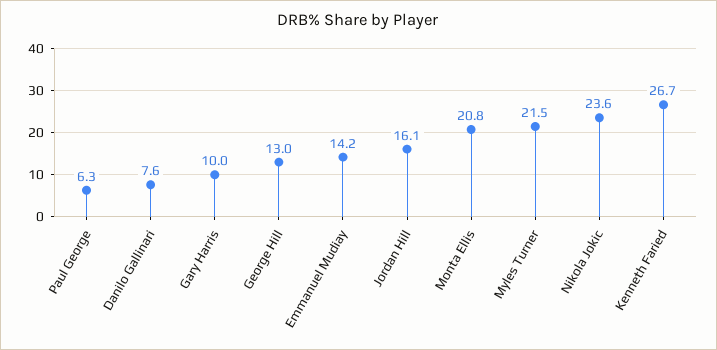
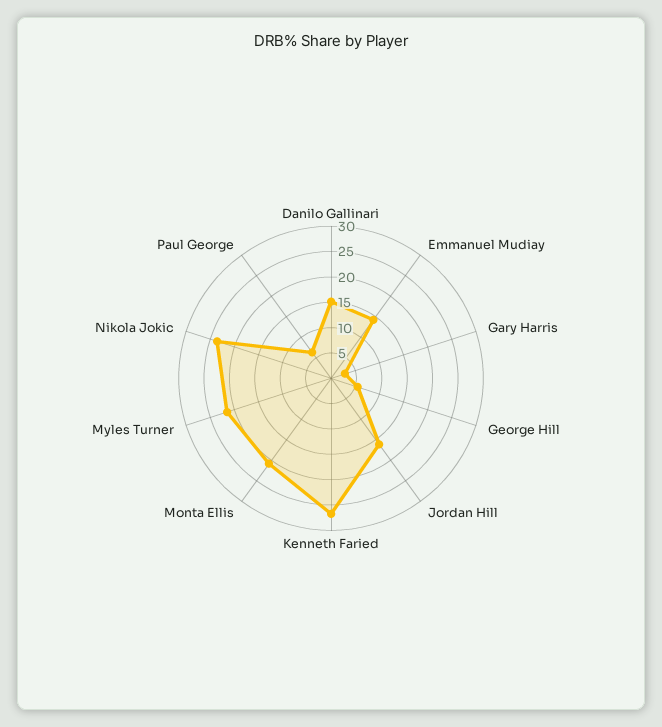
  {
    "Paul George": 6.3,
-   "Danilo Gallinari": 7.6,
+   "Danilo Gallinari": 15,
-   "Gary Harris": 10,
+   "Gary Harris": 2.5,
-   "George Hill": 13,
+   "George Hill": 5,
    "Emmanuel Mudiay": 14.2,
    "Jordan Hill": 16.1,
    "Monta Ellis": 20.8,
    "Myles Turner": 21.5,
    "Nikola Jokic": 23.6,
    "Kenneth Faried": 26.7
  }

